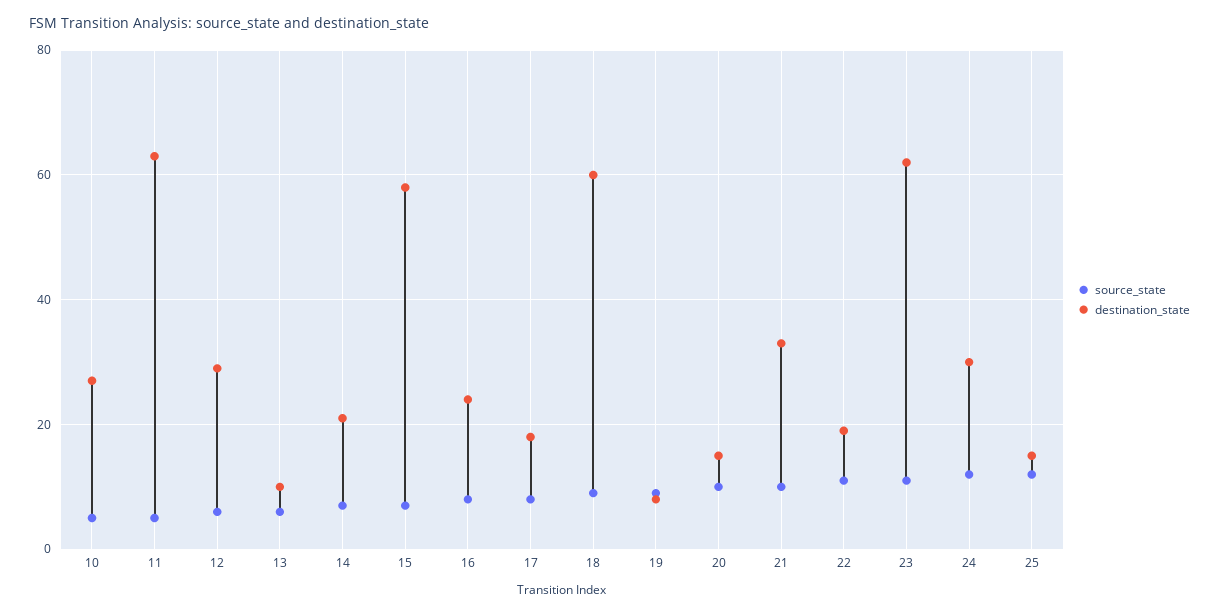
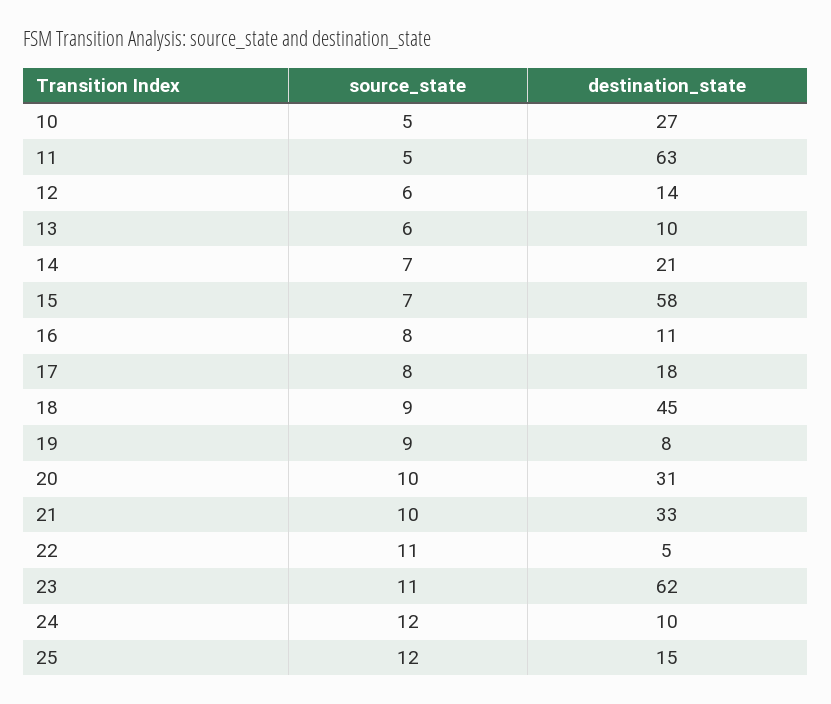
  {
    "source_state": {
      "10": 5,
      "11": 5,
      "12": 6,
      "13": 6,
      "14": 7,
      "15": 7,
      "16": 8,
      "17": 8,
      "18": 9,
      "19": 9,
      "20": 10,
      "21": 10,
      "22": 11,
      "23": 11,
      "24": 12,
      "25": 12
    },
    "destination_state": {
      "10": 27,
      "11": 63,
-     "12": 30,
+     "12": 14,
      "13": 10,
      "14": 21,
      "15": 58,
-     "16": 25,
+     "16": 11,
      "17": 18,
-     "18": 60,
+     "18": 45,
      "19": 8,
-     "20": 15,
+     "20": 31,
      "21": 33,
-     "22": 20,
+     "22": 5,
      "23": 62,
-     "24": 30,
+     "24": 10,
      "25": 15
    }
  }

